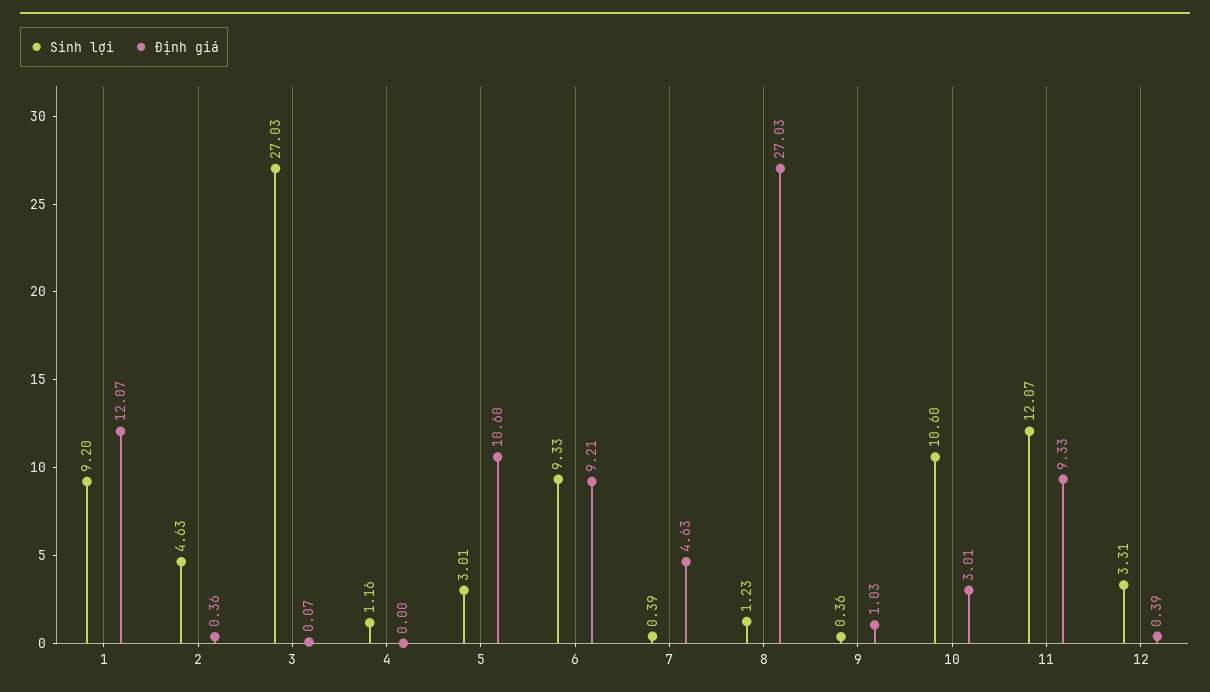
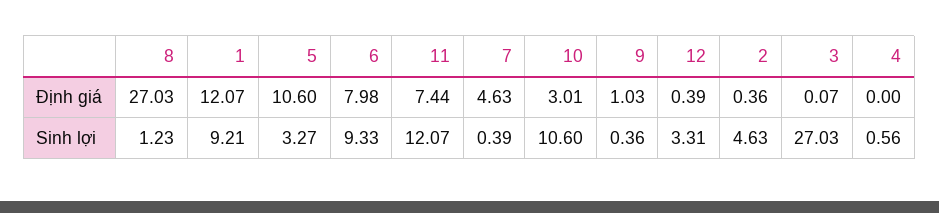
  {
    "Sinh lợi": {
-     "1": 9.2,
+     "1": 9.21,
      "2": 4.63,
      "3": 27.03,
-     "4": 1.16,
+     "4": 0.56,
-     "5": 3.01,
+     "5": 3.27,
      "6": 9.33,
      "7": 0.39,
      "8": 1.23,
      "9": 0.36,
      "10": 10.6,
      "11": 12.07,
      "12": 3.31
    },
    "Định giá": {
      "1": 12.07,
      "2": 0.36,
      "3": 0.07,
      "4": 0,
      "5": 10.6,
-     "6": 9.21,
+     "6": 7.98,
      "7": 4.63,
      "8": 27.03,
      "9": 1.03,
      "10": 3.01,
-     "11": 9.33,
+     "11": 7.44,
      "12": 0.39
    }
  }

